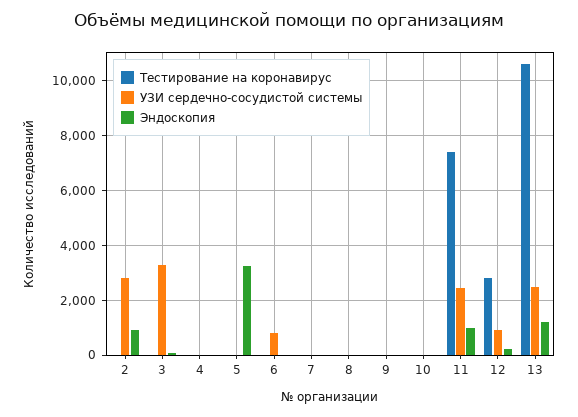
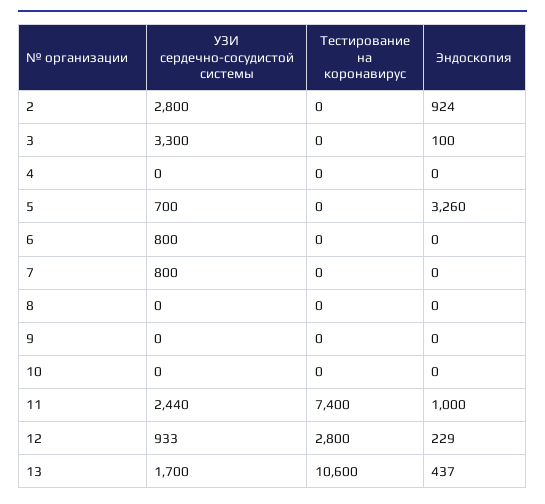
  {
    "Тестирование на коронавирус": {
      "2": 0,
      "3": 0,
      "4": 0,
      "5": 0,
      "6": 0,
      "7": 0,
      "8": 0,
      "9": 0,
      "10": 0,
      "11": 7400,
      "12": 2800,
      "13": 10600
    },
    "УЗИ сердечно-сосудистой системы": {
      "2": 2800,
      "3": 3300,
      "4": 0,
-     "5": 0,
+     "5": 700,
      "6": 800,
-     "7": 0,
+     "7": 800,
      "8": 0,
      "9": 0,
      "10": 0,
      "11": 2440,
      "12": 933,
-     "13": 2500
+     "13": 1700
    },
    "Эндоскопия": {
      "2": 924,
      "3": 100,
      "4": 0,
      "5": 3260,
      "6": 0,
      "7": 0,
      "8": 0,
      "9": 0,
      "10": 0,
      "11": 1000,
      "12": 229,
-     "13": 1250
+     "13": 437
    }
  }

